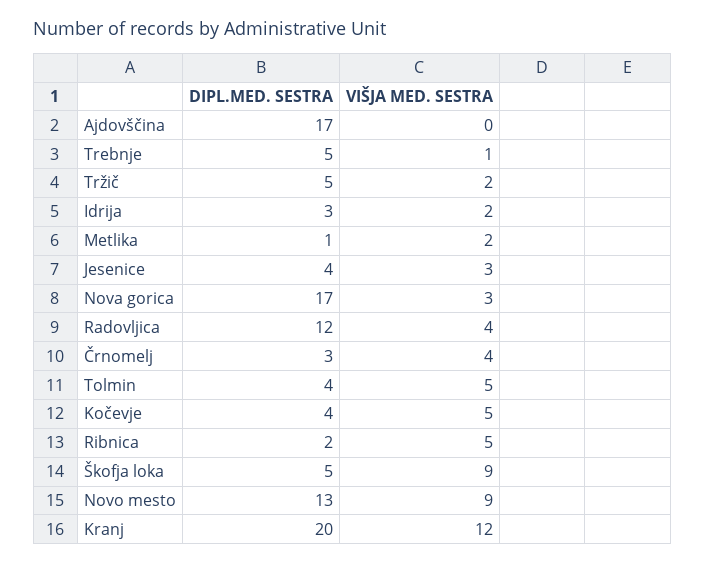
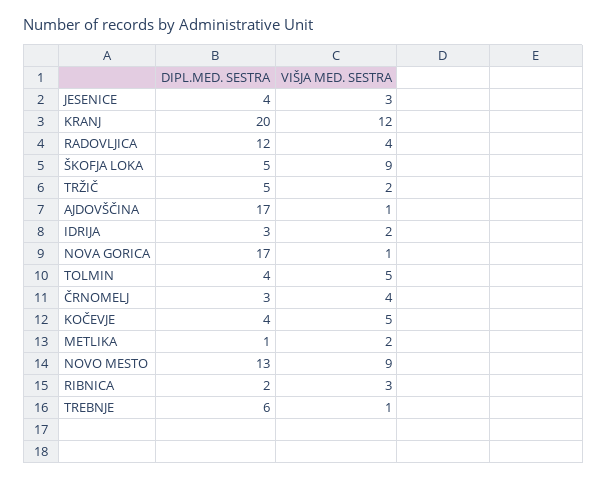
  {
    "DIPL.MED. SESTRA": {
      "Ajdovščina": 17,
-     "Trebnje": 5,
+     "Trebnje": 6,
      "Tržič": 5,
      "Idrija": 3,
      "Metlika": 1,
      "Jesenice": 4,
      "Nova gorica": 17,
      "Radovljica": 12,
      "Črnomelj": 3,
      "Tolmin": 4,
      "Kočevje": 4,
      "Ribnica": 2,
      "Škofja loka": 5,
      "Novo mesto": 13,
      "Kranj": 20
    },
    "VIŠJA MED. SESTRA": {
-     "Ajdovščina": 0,
+     "Ajdovščina": 1,
      "Trebnje": 1,
      "Tržič": 2,
      "Idrija": 2,
      "Metlika": 2,
      "Jesenice": 3,
-     "Nova gorica": 3,
+     "Nova gorica": 1,
      "Radovljica": 4,
      "Črnomelj": 4,
      "Tolmin": 5,
      "Kočevje": 5,
-     "Ribnica": 5,
+     "Ribnica": 3,
      "Škofja loka": 9,
      "Novo mesto": 9,
      "Kranj": 12
    }
  }

